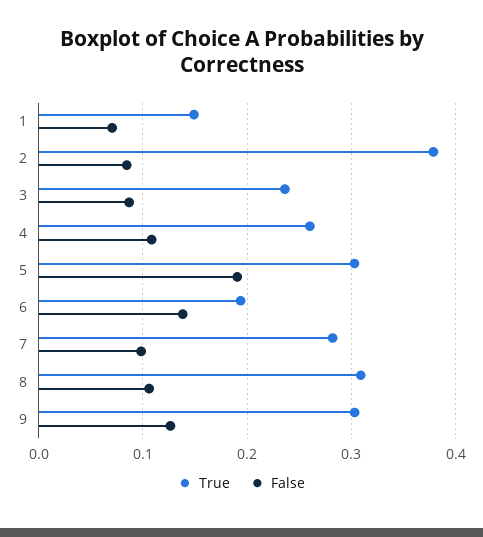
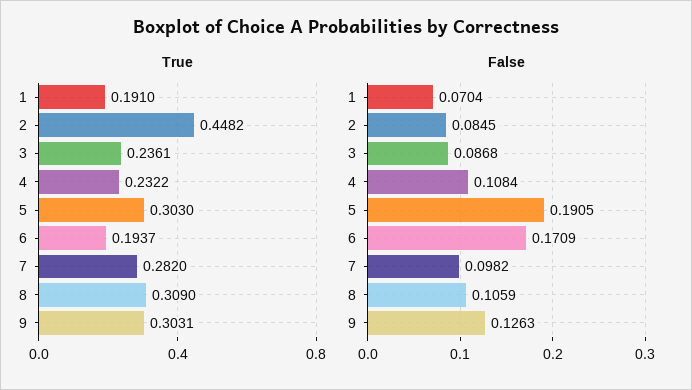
  {
    "True": {
-     "1": 0.15,
+     "1": 0.191,
-     "2": 0.38,
+     "2": 0.4482,
      "3": 0.2361,
-     "4": 0.26,
+     "4": 0.2322,
      "5": 0.303,
      "6": 0.1937,
      "7": 0.282,
      "8": 0.309,
      "9": 0.3031
    },
    "False": {
      "1": 0.0704,
      "2": 0.0845,
      "3": 0.0868,
      "4": 0.1084,
      "5": 0.1905,
-     "6": 0.14,
+     "6": 0.1709,
      "7": 0.0982,
      "8": 0.1059,
      "9": 0.1263
    }
  }

